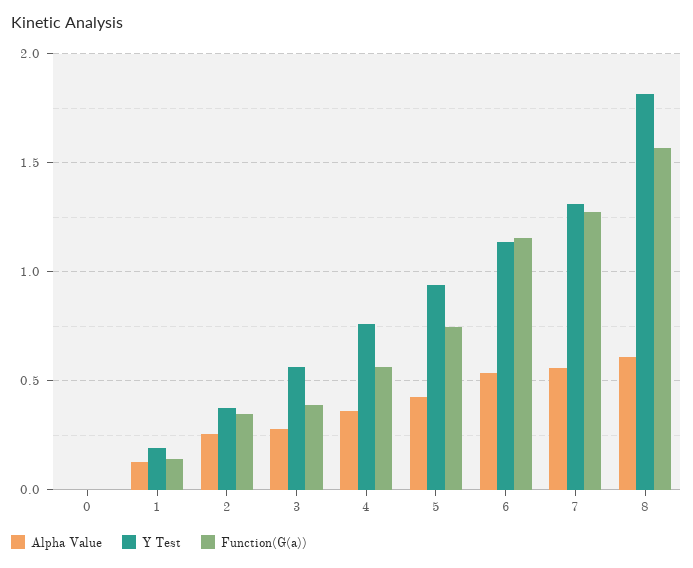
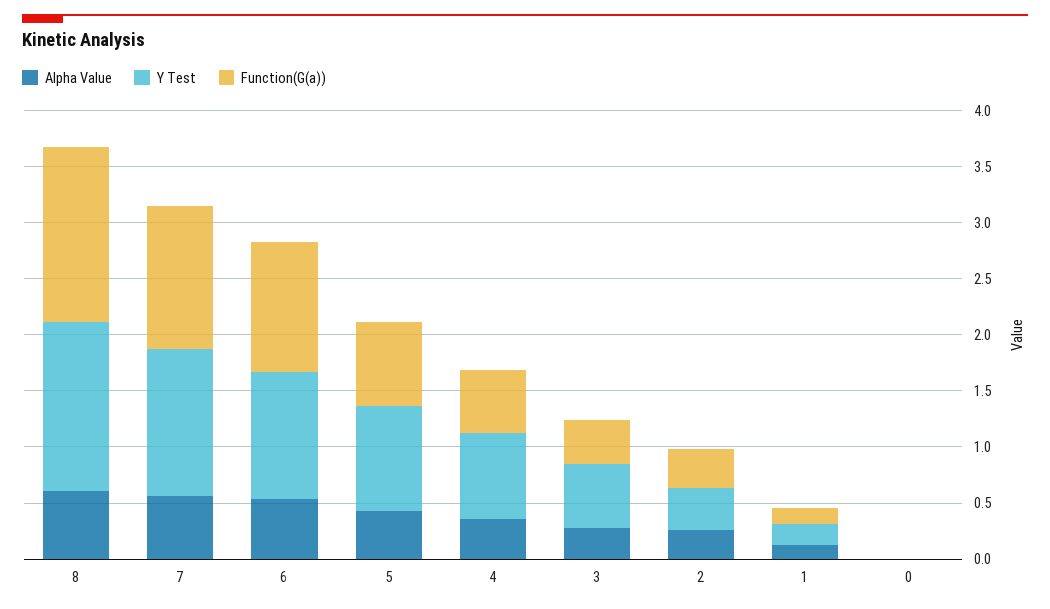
  {
    "Alpha Value": {
      "0": 0,
      "1": 0.15,
      "2": 0.25,
      "3": 0.3,
      "4": 0.35,
      "5": 0.45,
      "6": 0.55,
      "7": 0.55,
      "8": 0.6
    },
    "Y Test": {
      "0": 0,
      "1": 0.2,
      "2": 0.4,
      "3": 0.55,
      "4": 0.75,
      "5": 0.95,
      "6": 1.15,
      "7": 1.3,
-     "8": 1.8
+     "8": 1.5
    },
    "Function(G(a))": {
      "0": 0,
      "1": 0.15,
      "2": 0.35,
      "3": 0.4,
      "4": 0.55,
      "5": 0.75,
      "6": 1.15,
      "7": 1.25,
      "8": 1.55
    }
  }

